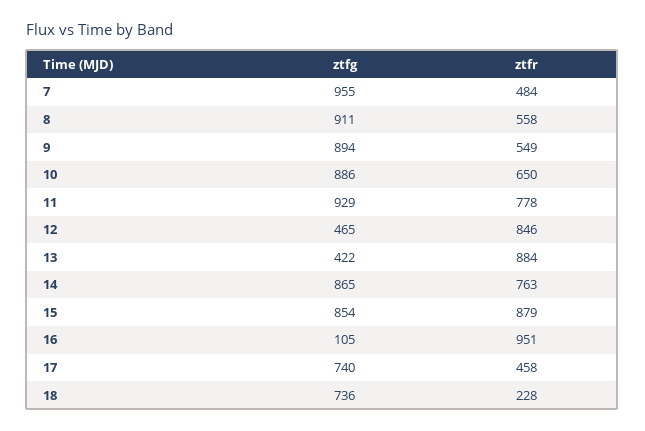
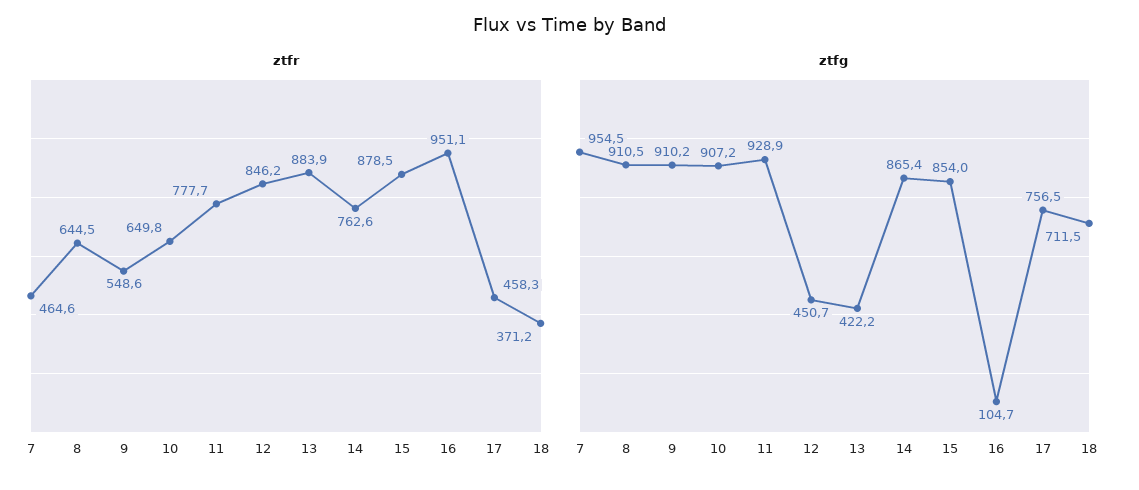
  {
    "ztfg": {
      "7": 954.5,
      "8": 910.5,
-     "9": 894,
+     "9": 910.2,
-     "10": 886,
+     "10": 907.2,
      "11": 928.9,
-     "12": 465,
+     "12": 450.7,
      "13": 422.2,
      "14": 865.4,
      "15": 854,
      "16": 104.7,
-     "17": 740,
+     "17": 756.5,
-     "18": 736
+     "18": 711.5
    },
    "ztfr": {
-     "7": 484,
+     "7": 464.6,
-     "8": 558,
+     "8": 644.5,
      "9": 548.6,
      "10": 649.8,
      "11": 777.7,
      "12": 846.2,
      "13": 883.9,
      "14": 762.6,
      "15": 878.5,
      "16": 951.1,
      "17": 458.3,
-     "18": 228
+     "18": 371.2
    }
  }

